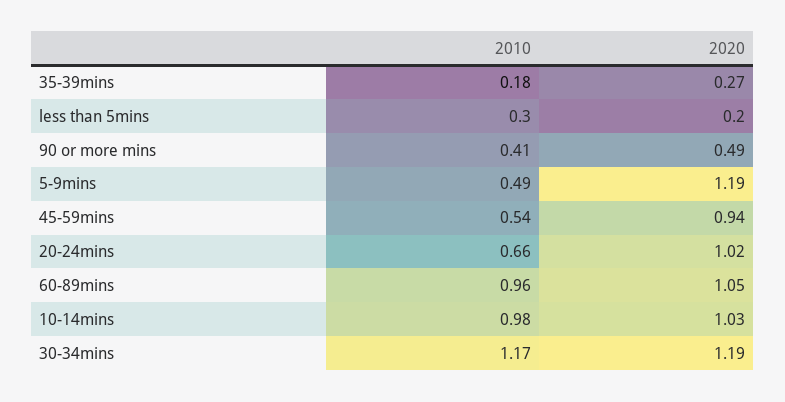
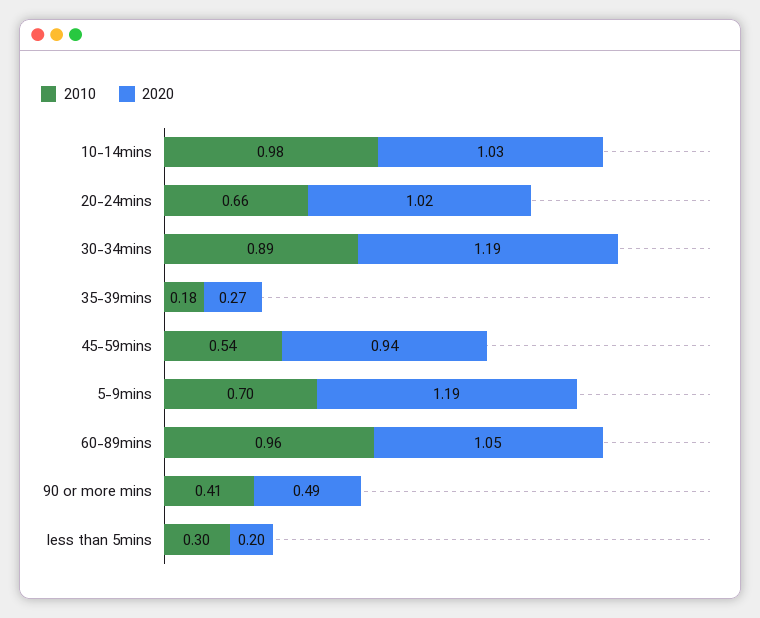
  {
    "2010": {
      "35-39mins": 0.18,
      "less than 5mins": 0.3,
      "90 or more mins": 0.41,
-     "5-9mins": 0.49,
+     "5-9mins": 0.7,
      "45-59mins": 0.54,
      "20-24mins": 0.66,
      "60-89mins": 0.96,
      "10-14mins": 0.98,
-     "30-34mins": 1.17
+     "30-34mins": 0.89
    },
    "2020": {
      "35-39mins": 0.27,
      "less than 5mins": 0.2,
      "90 or more mins": 0.49,
      "5-9mins": 1.19,
      "45-59mins": 0.94,
      "20-24mins": 1.02,
      "60-89mins": 1.05,
      "10-14mins": 1.03,
      "30-34mins": 1.19
    }
  }

